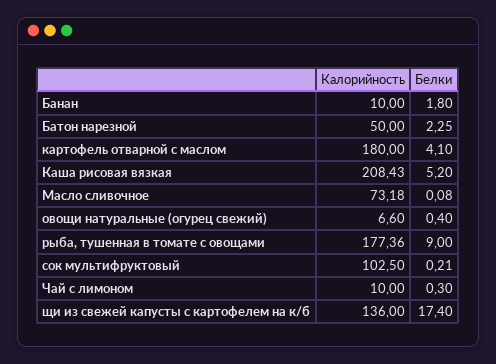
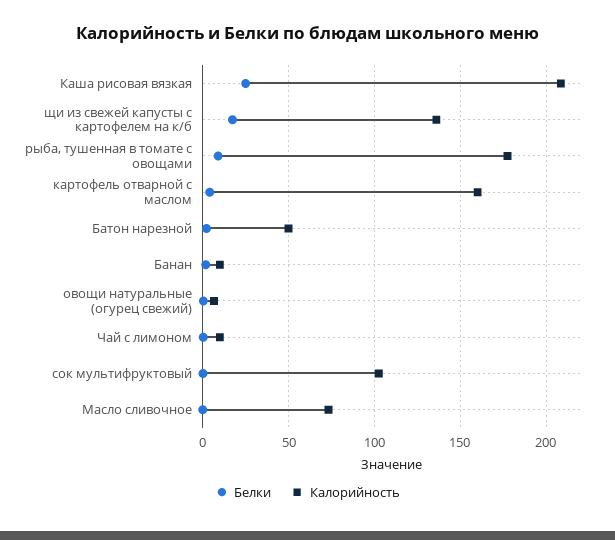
  {
    "Калорийность": {
      "Банан": 10,
      "Батон нарезной": 50,
-     "картофель отварной с маслом": 180,
+     "картофель отварной с маслом": 160,
      "Каша рисовая вязкая": 208.43,
      "Масло сливочное": 73.18,
      "овощи натуральные (огурец свежий)": 6.6,
      "рыба, тушенная в томате с овощами": 177.36,
      "сок мультифруктовый": 102.5,
      "Чай с лимоном": 10,
      "щи из свежей капусты с картофелем на к/б": 136
    },
    "Белки": {
      "Банан": 1.8,
      "Батон нарезной": 2.25,
      "картофель отварной с маслом": 4.1,
-     "Каша рисовая вязкая": 5.2,
+     "Каша рисовая вязкая": 25,
      "Масло сливочное": 0.08,
      "овощи натуральные (огурец свежий)": 0.4,
      "рыба, тушенная в томате с овощами": 9,
      "сок мультифруктовый": 0.21,
      "Чай с лимоном": 0.3,
      "щи из свежей капусты с картофелем на к/б": 17.4
    }
  }

